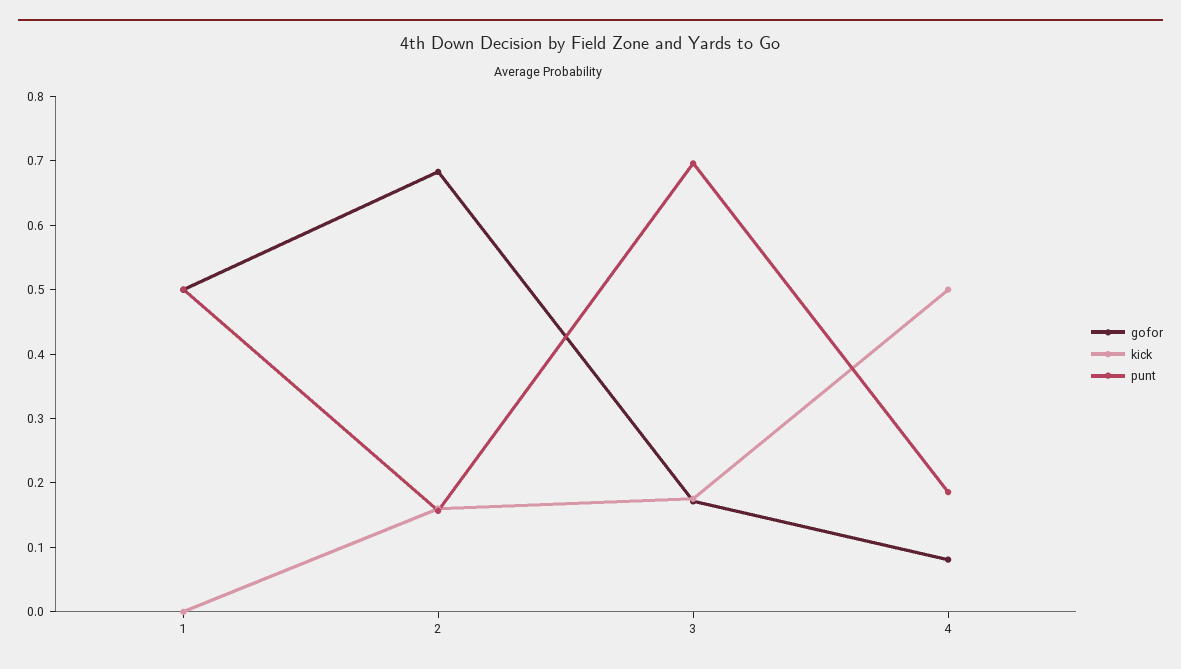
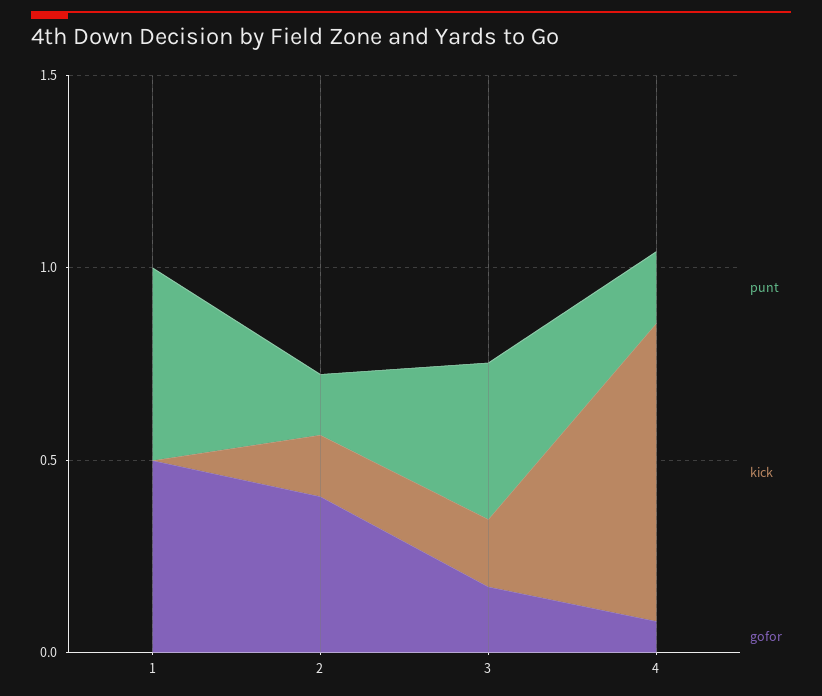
  {
    "gofor": {
      "1": 0.5,
-     "2": 0.68,
+     "2": 0.4,
      "3": 0.18,
      "4": 0.08
    },
    "kick": {
      "1": 0,
      "2": 0.16,
      "3": 0.18,
-     "4": 0.5
+     "4": 0.8
    },
    "punt": {
      "1": 0.5,
      "2": 0.16,
-     "3": 0.7,
+     "3": 0.4,
      "4": 0.18
    }
  }

